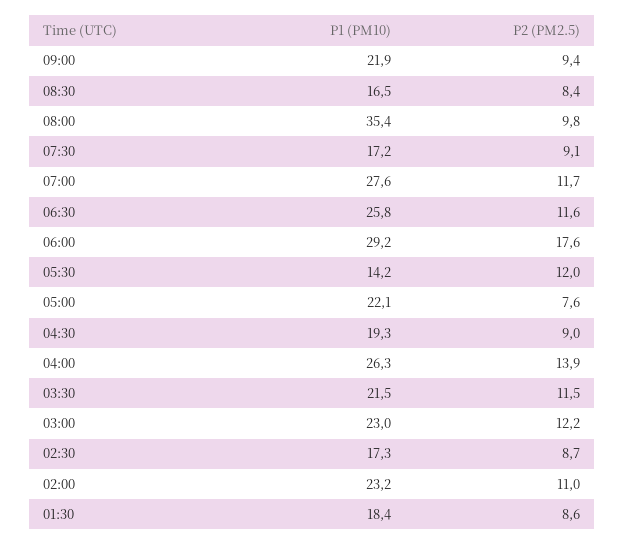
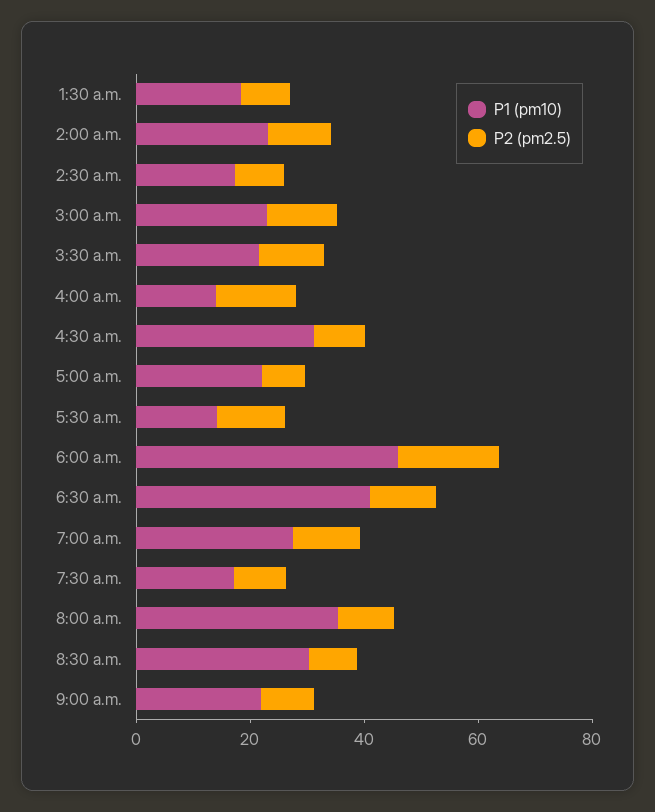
  {
    "P1 (PM10)": {
      "09:00": 21.9,
-     "08:30": 16.5,
+     "08:30": 30,
      "08:00": 35.4,
      "07:30": 17.2,
      "07:00": 27.6,
-     "06:30": 25.8,
+     "06:30": 40,
-     "06:00": 29.2,
+     "06:00": 45,
      "05:30": 14.2,
      "05:00": 22.1,
-     "04:30": 19.3,
+     "04:30": 30,
-     "04:00": 26.3,
+     "04:00": 15,
      "03:30": 21.5,
      "03:00": 23,
      "02:30": 17.3,
      "02:00": 23.2,
      "01:30": 18.4
    },
    "P2 (PM2.5)": {
      "09:00": 9.4,
      "08:30": 8.4,
      "08:00": 9.8,
      "07:30": 9.1,
      "07:00": 11.7,
      "06:30": 11.6,
      "06:00": 17.6,
      "05:30": 12,
      "05:00": 7.6,
      "04:30": 9,
      "04:00": 13.9,
      "03:30": 11.5,
      "03:00": 12.2,
      "02:30": 8.7,
      "02:00": 11,
      "01:30": 8.6
    }
  }

